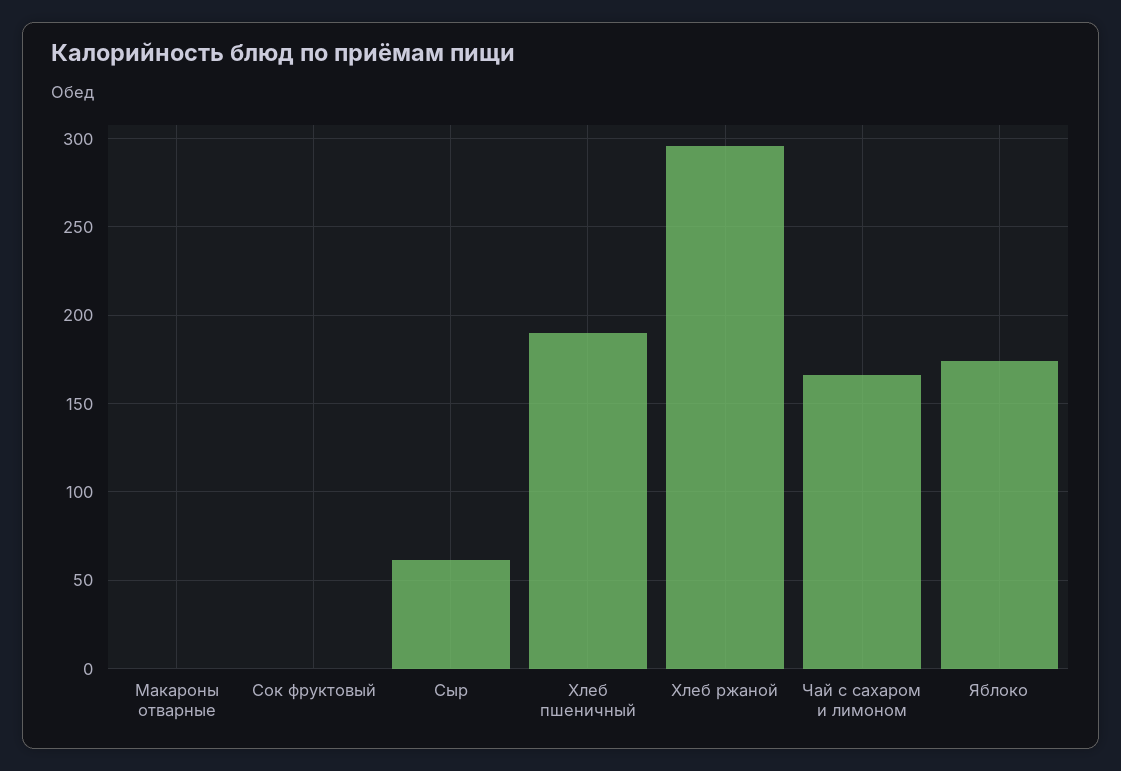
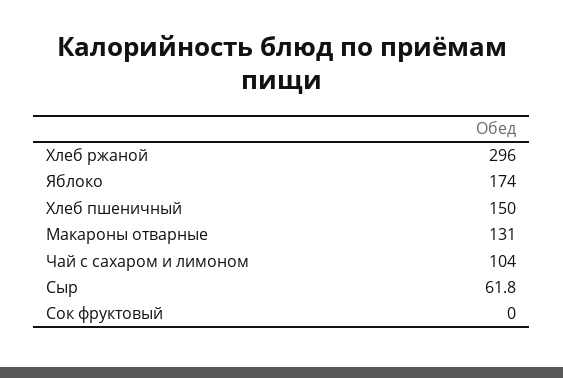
  {
-   "Макароны отварные": 0,
+   "Макароны отварные": 131,
    "Сок фруктовый": 0,
    "Сыр": 61.8,
-   "Хлеб пшеничный": 190,
+   "Хлеб пшеничный": 150,
    "Хлеб ржаной": 296,
-   "Чай с сахаром и лимоном": 165,
+   "Чай с сахаром и лимоном": 104,
    "Яблоко": 174
  }

